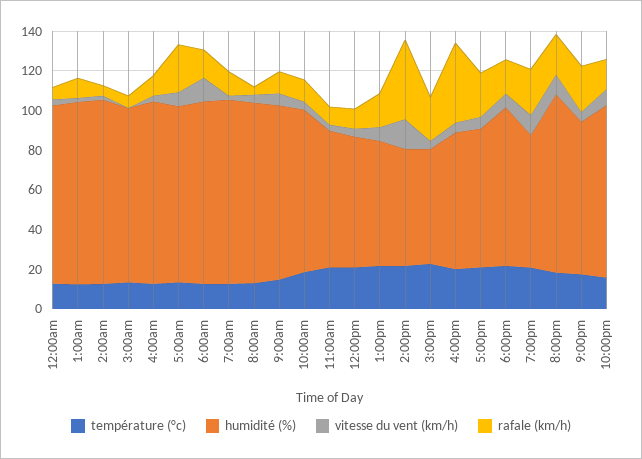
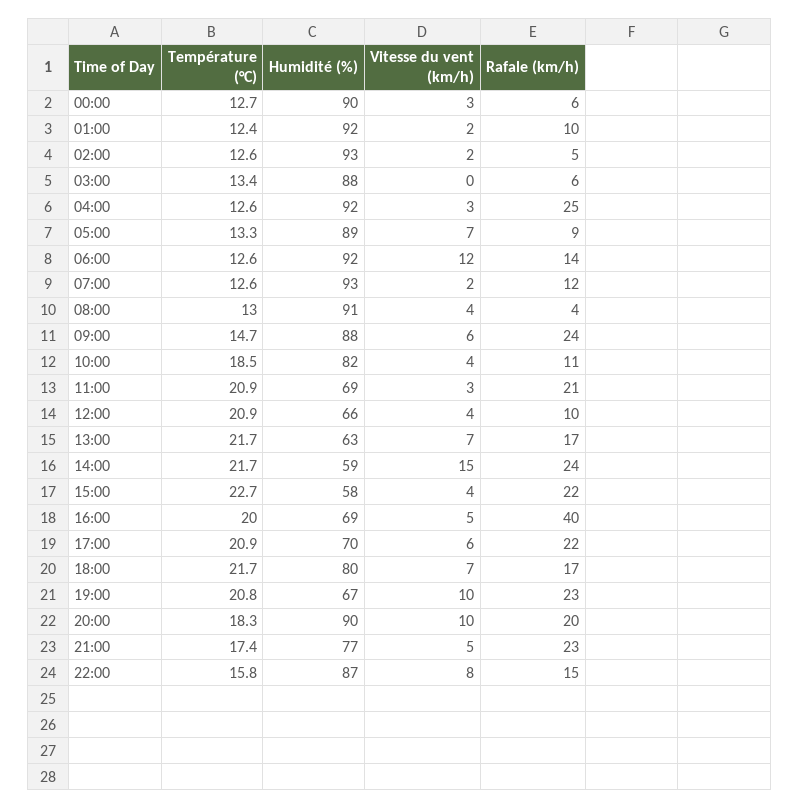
  {
    "température (°c)": {
      "12:00am": 12.7,
      "1:00am": 12.4,
      "2:00am": 12.6,
      "3:00am": 13.4,
      "4:00am": 12.6,
      "5:00am": 13.3,
      "6:00am": 12.6,
      "7:00am": 12.6,
      "8:00am": 13,
      "9:00am": 14.7,
      "10:00am": 18.5,
      "11:00am": 20.9,
      "12:00pm": 20.9,
      "1:00pm": 21.7,
      "2:00pm": 21.7,
      "3:00pm": 22.7,
      "4:00pm": 20,
      "5:00pm": 20.9,
      "6:00pm": 21.7,
      "7:00pm": 20.8,
      "8:00pm": 18.3,
      "9:00pm": 17.4,
      "10:00pm": 15.8
    },
    "humidité (%)": {
      "12:00am": 90,
      "1:00am": 92,
      "2:00am": 93,
      "3:00am": 88,
      "4:00am": 92,
      "5:00am": 89,
      "6:00am": 92,
      "7:00am": 93,
      "8:00am": 91,
      "9:00am": 88,
      "10:00am": 82,
      "11:00am": 69,
      "12:00pm": 66,
      "1:00pm": 63,
      "2:00pm": 59,
      "3:00pm": 58,
      "4:00pm": 69,
      "5:00pm": 70,
      "6:00pm": 80,
      "7:00pm": 67,
      "8:00pm": 90,
      "9:00pm": 77,
      "10:00pm": 87
    },
    "vitesse du vent (km/h)": {
      "12:00am": 3,
      "1:00am": 2,
      "2:00am": 2,
      "3:00am": 0,
      "4:00am": 3,
      "5:00am": 7,
      "6:00am": 12,
      "7:00am": 2,
      "8:00am": 4,
      "9:00am": 6,
      "10:00am": 4,
      "11:00am": 3,
      "12:00pm": 4,
      "1:00pm": 7,
      "2:00pm": 15,
      "3:00pm": 4,
      "4:00pm": 5,
      "5:00pm": 6,
      "6:00pm": 7,
      "7:00pm": 10,
      "8:00pm": 10,
      "9:00pm": 5,
      "10:00pm": 8
    },
    "rafale (km/h)": {
      "12:00am": 6,
      "1:00am": 10,
      "2:00am": 5,
      "3:00am": 6,
-     "4:00am": 10,
+     "4:00am": 25,
-     "5:00am": 25,
+     "5:00am": 9,
      "6:00am": 14,
      "7:00am": 12,
      "8:00am": 4,
-     "9:00am": 10,
+     "9:00am": 24,
      "10:00am": 11,
-     "11:00am": 10,
+     "11:00am": 21,
      "12:00pm": 10,
      "1:00pm": 17,
-     "2:00pm": 40,
+     "2:00pm": 24,
      "3:00pm": 22,
      "4:00pm": 40,
      "5:00pm": 22,
      "6:00pm": 17,
      "7:00pm": 23,
      "8:00pm": 20,
      "9:00pm": 23,
      "10:00pm": 15
    }
  }

